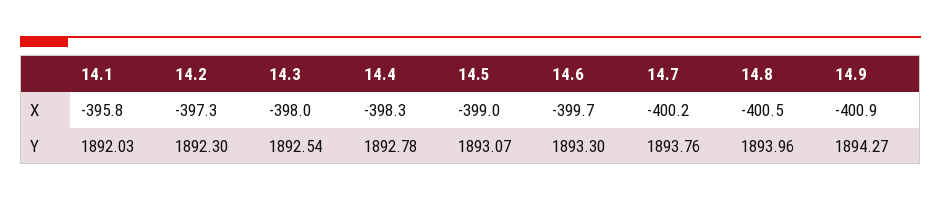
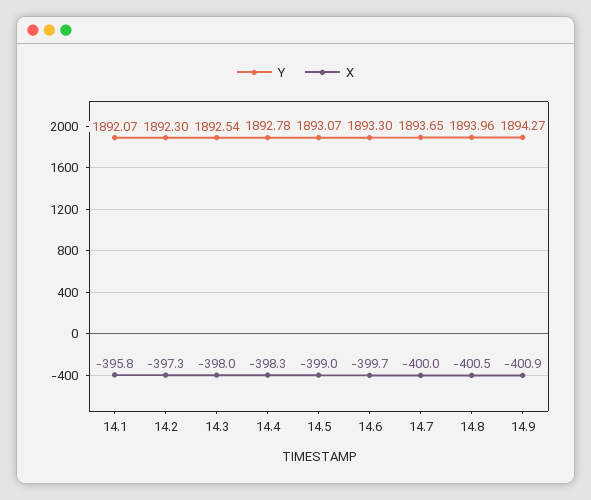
  {
    "X": {
      "14.1": -395.8,
      "14.2": -397.3,
      "14.3": -398,
      "14.4": -398.3,
      "14.5": -399,
      "14.6": -399.7,
-     "14.7": -400.2,
+     "14.7": -400,
      "14.8": -400.5,
      "14.9": -400.9
    },
    "Y": {
-     "14.1": 1892.03,
+     "14.1": 1892.07,
      "14.2": 1892.3,
      "14.3": 1892.54,
      "14.4": 1892.78,
      "14.5": 1893.07,
      "14.6": 1893.3,
-     "14.7": 1893.76,
+     "14.7": 1893.65,
      "14.8": 1893.96,
      "14.9": 1894.27
    }
  }

